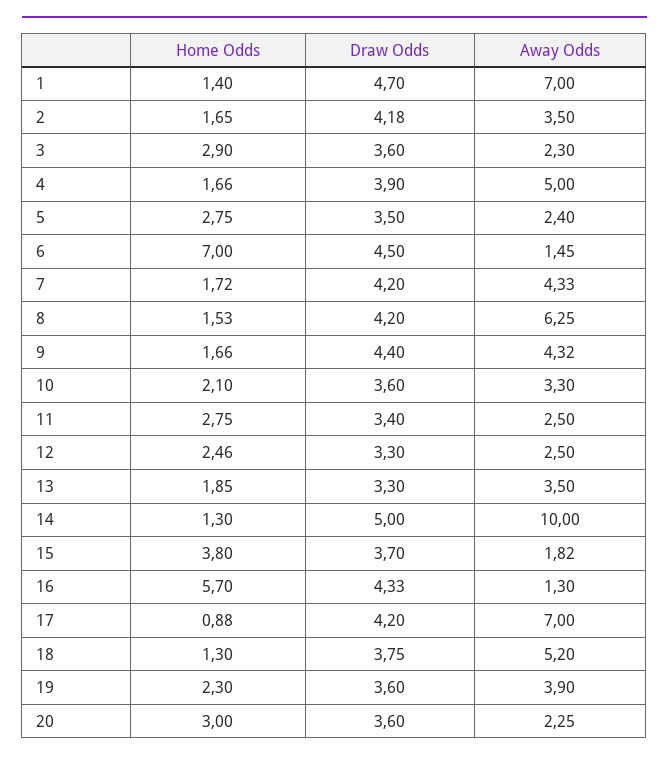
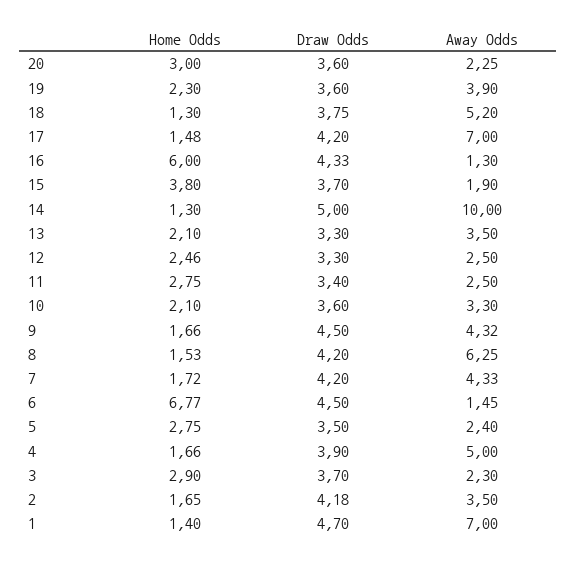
  {
    "Home Odds": {
      "1": 1.4,
      "2": 1.65,
      "3": 2.9,
      "4": 1.66,
      "5": 2.75,
-     "6": 7,
+     "6": 6.77,
      "7": 1.72,
      "8": 1.53,
      "9": 1.66,
      "10": 2.1,
      "11": 2.75,
      "12": 2.46,
-     "13": 1.85,
+     "13": 2.1,
      "14": 1.3,
      "15": 3.8,
-     "16": 5.7,
+     "16": 6,
-     "17": 0.88,
+     "17": 1.48,
      "18": 1.3,
      "19": 2.3,
      "20": 3
    },
    "Draw Odds": {
      "1": 4.7,
      "2": 4.18,
-     "3": 3.6,
+     "3": 3.7,
      "4": 3.9,
      "5": 3.5,
      "6": 4.5,
      "7": 4.2,
      "8": 4.2,
-     "9": 4.4,
+     "9": 4.5,
      "10": 3.6,
      "11": 3.4,
      "12": 3.3,
      "13": 3.3,
      "14": 5,
      "15": 3.7,
      "16": 4.33,
      "17": 4.2,
      "18": 3.75,
      "19": 3.6,
      "20": 3.6
    },
    "Away Odds": {
      "1": 7,
      "2": 3.5,
      "3": 2.3,
      "4": 5,
      "5": 2.4,
      "6": 1.45,
      "7": 4.33,
      "8": 6.25,
      "9": 4.32,
      "10": 3.3,
      "11": 2.5,
      "12": 2.5,
      "13": 3.5,
      "14": 10,
-     "15": 1.82,
+     "15": 1.9,
      "16": 1.3,
      "17": 7,
      "18": 5.2,
      "19": 3.9,
      "20": 2.25
    }
  }

